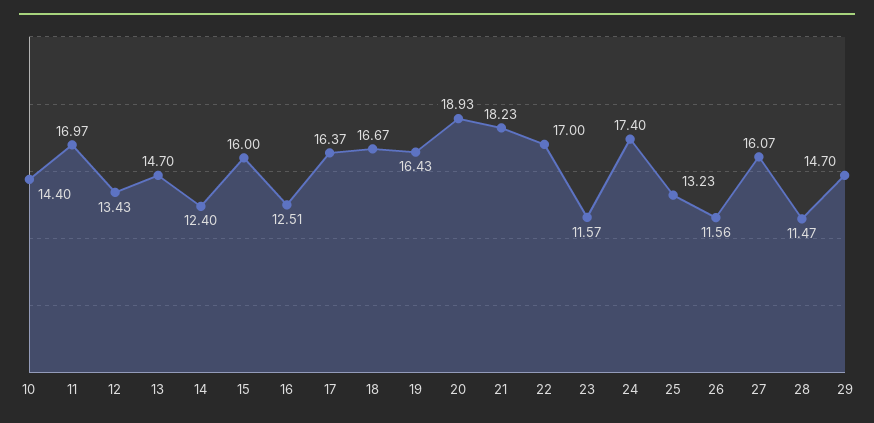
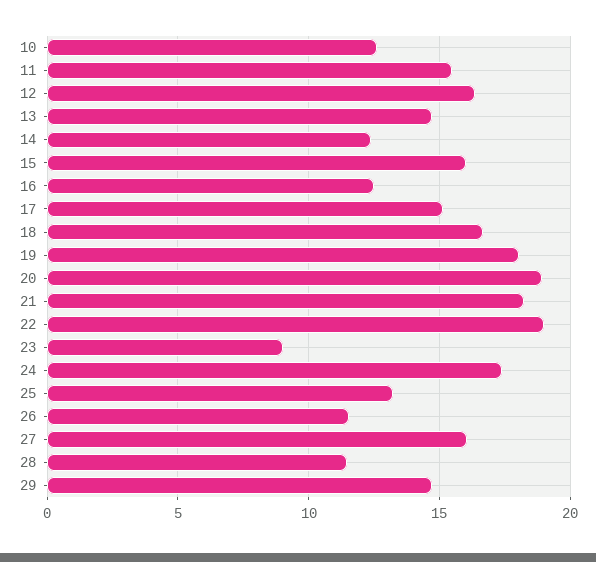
  {
-   "10": 14.4,
+   "10": 12.5,
-   "11": 16.97,
+   "11": 15.5,
-   "12": 13.43,
+   "12": 16.5,
    "13": 14.7,
    "14": 12.4,
    "15": 16,
    "16": 12.51,
-   "17": 16.37,
+   "17": 15,
    "18": 16.67,
-   "19": 16.43,
+   "19": 18,
    "20": 18.93,
    "21": 18.23,
-   "22": 17,
+   "22": 19,
-   "23": 11.57,
+   "23": 9,
    "24": 17.4,
    "25": 13.23,
    "26": 11.56,
    "27": 16.07,
    "28": 11.47,
    "29": 14.7
  }

